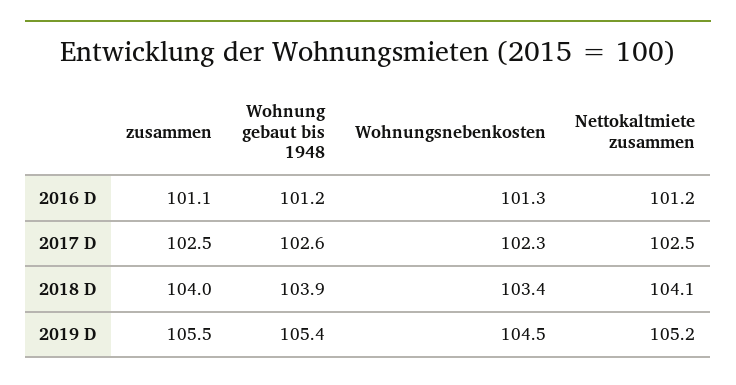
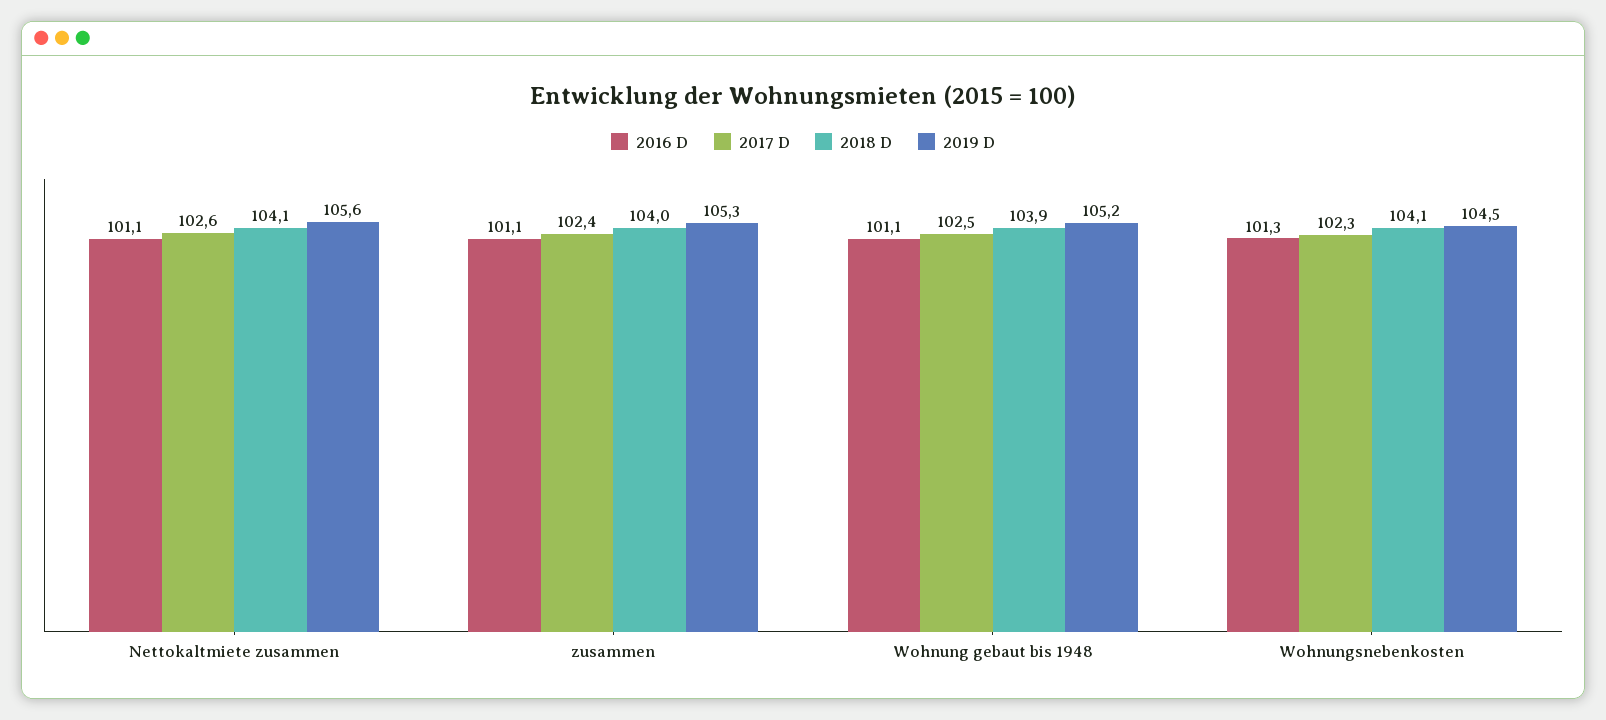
  {
    "2016 D": {
      "zusammen": 101.1,
-     "Wohnung gebaut bis 1948": 101.2,
+     "Wohnung gebaut bis 1948": 101.1,
      "Wohnungsnebenkosten": 101.3,
-     "Nettokaltmiete zusammen": 101.2
+     "Nettokaltmiete zusammen": 101.1
    },
    "2017 D": {
-     "zusammen": 102.5,
+     "zusammen": 102.4,
-     "Wohnung gebaut bis 1948": 102.6,
+     "Wohnung gebaut bis 1948": 102.5,
      "Wohnungsnebenkosten": 102.3,
-     "Nettokaltmiete zusammen": 102.5
+     "Nettokaltmiete zusammen": 102.6
    },
    "2018 D": {
      "zusammen": 104,
      "Wohnung gebaut bis 1948": 103.9,
-     "Wohnungsnebenkosten": 103.4,
+     "Wohnungsnebenkosten": 104.1,
      "Nettokaltmiete zusammen": 104.1
    },
    "2019 D": {
-     "zusammen": 105.5,
+     "zusammen": 105.3,
-     "Wohnung gebaut bis 1948": 105.4,
+     "Wohnung gebaut bis 1948": 105.2,
      "Wohnungsnebenkosten": 104.5,
-     "Nettokaltmiete zusammen": 105.2
+     "Nettokaltmiete zusammen": 105.6
    }
  }

